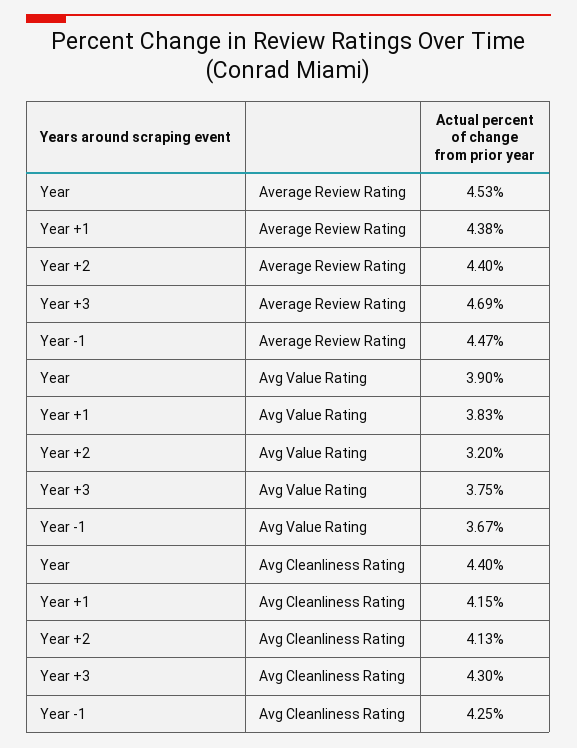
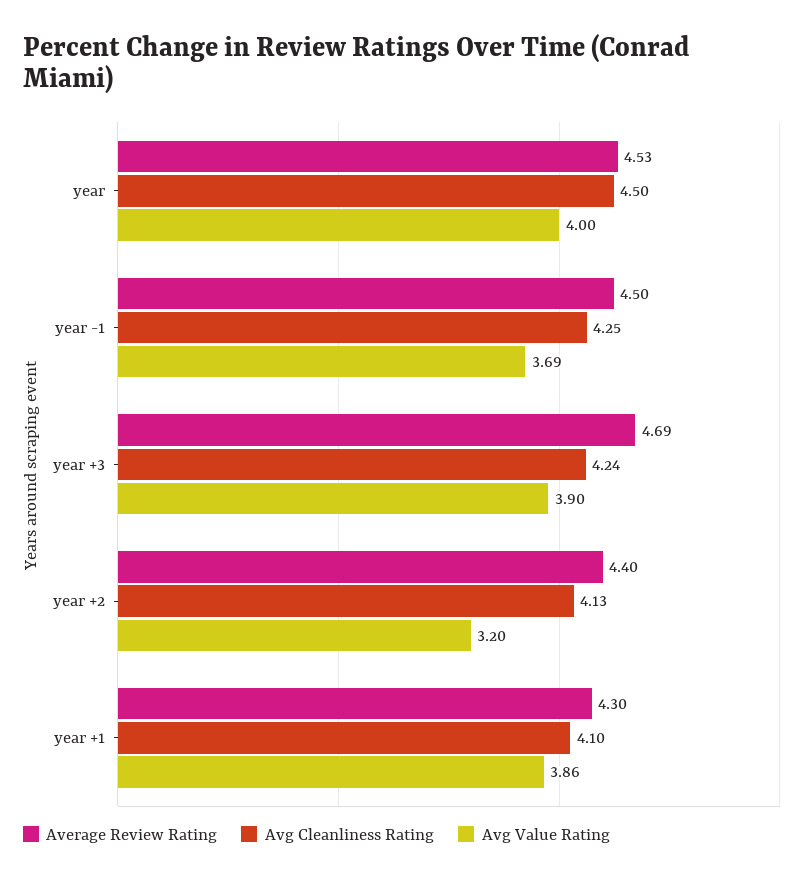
  {
    "Average Review Rating": {
      "Year": 4.53,
-     "Year +1": 4.38,
+     "Year +1": 4.3,
      "Year +2": 4.4,
      "Year +3": 4.69,
-     "Year -1": 4.47
+     "Year -1": 4.5
    },
    "Avg Value Rating": {
-     "Year": 3.9,
+     "Year": 4,
-     "Year +1": 3.83,
+     "Year +1": 3.86,
      "Year +2": 3.2,
-     "Year +3": 3.75,
+     "Year +3": 3.9,
-     "Year -1": 3.67
+     "Year -1": 3.69
    },
    "Avg Cleanliness Rating": {
-     "Year": 4.4,
+     "Year": 4.5,
-     "Year +1": 4.15,
+     "Year +1": 4.1,
      "Year +2": 4.13,
-     "Year +3": 4.3,
+     "Year +3": 4.24,
      "Year -1": 4.25
    }
  }

